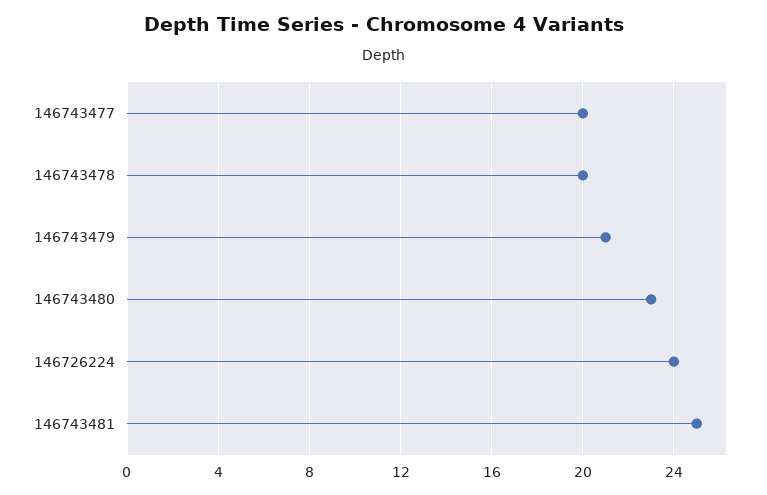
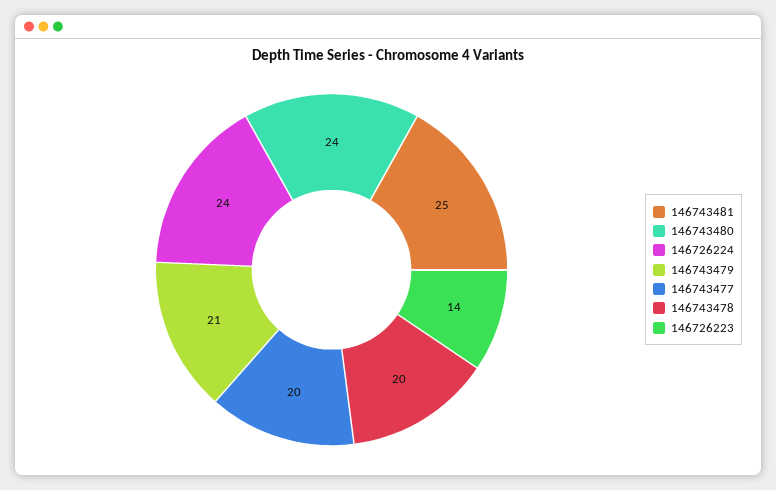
  {
    "146743477": 20,
    "146743478": 20,
    "146743479": 21,
-   "146743480": 23,
+   "146743480": 24,
    "146726224": 24,
-   "146743481": 25
+   "146743481": 25,
+   "146726223": 14
  }

